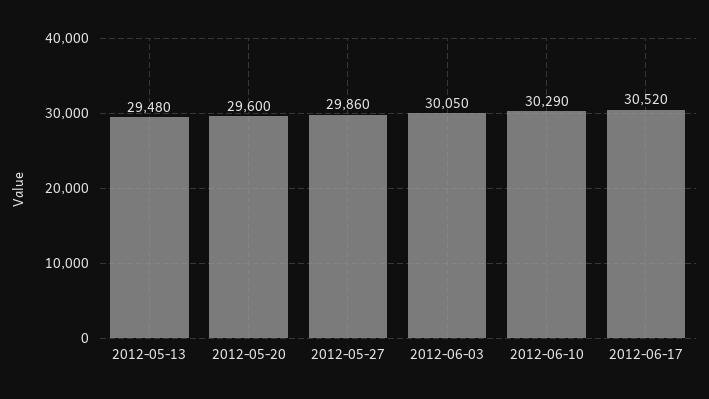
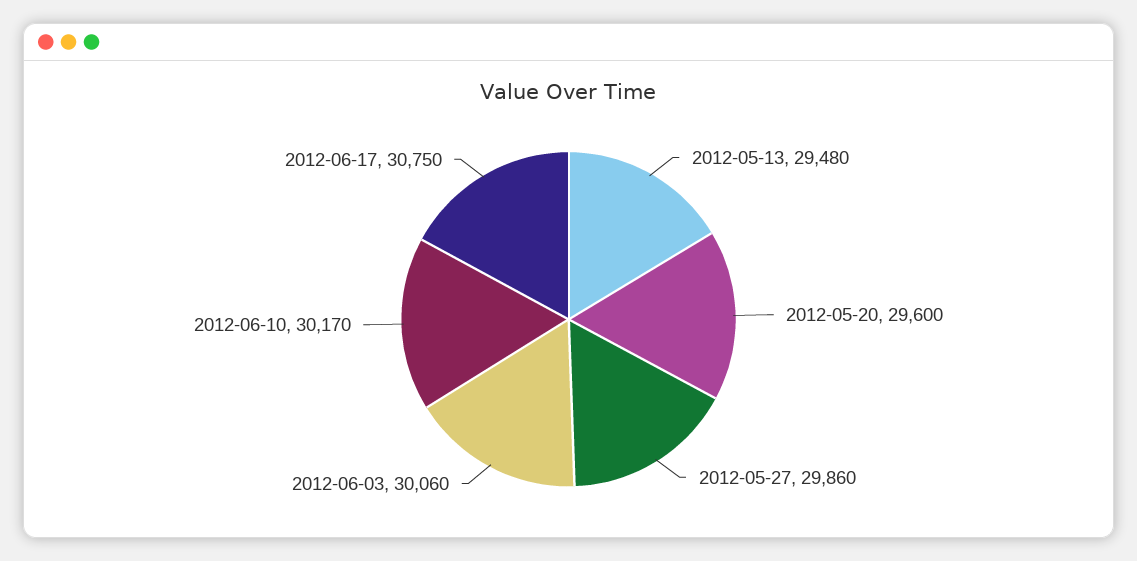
  {
    "2012-05-13": 29480,
    "2012-05-20": 29600,
    "2012-05-27": 29860,
-   "2012-06-03": 30050,
+   "2012-06-03": 30060,
-   "2012-06-10": 30290,
+   "2012-06-10": 30170,
-   "2012-06-17": 30520
+   "2012-06-17": 30750
  }

